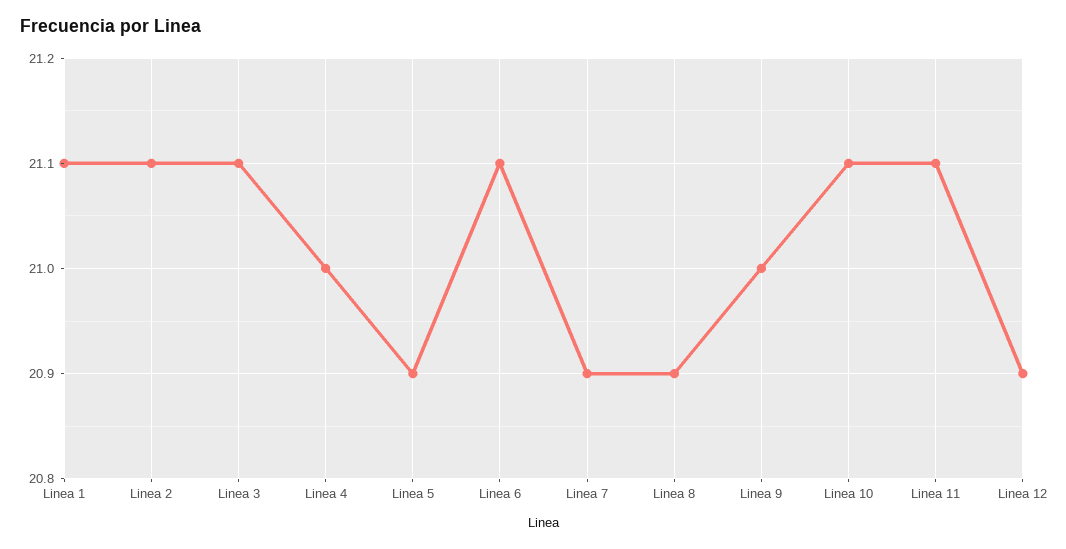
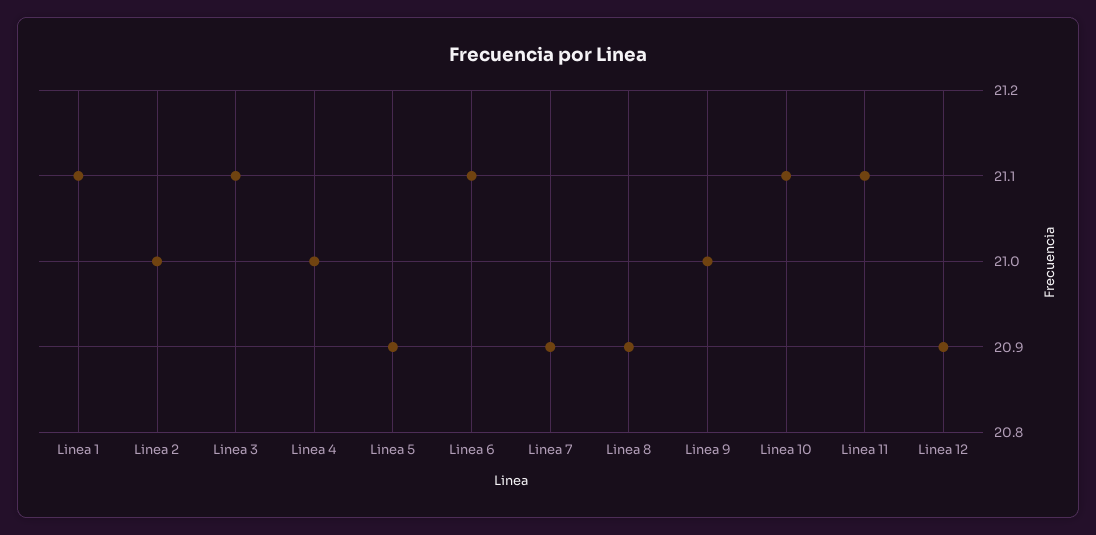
  {
    "Linea 1": 21.1,
-   "Linea 2": 21.1,
+   "Linea 2": 21,
    "Linea 3": 21.1,
    "Linea 4": 21,
    "Linea 5": 20.9,
    "Linea 6": 21.1,
    "Linea 7": 20.9,
    "Linea 8": 20.9,
    "Linea 9": 21,
    "Linea 10": 21.1,
    "Linea 11": 21.1,
    "Linea 12": 20.9
  }

